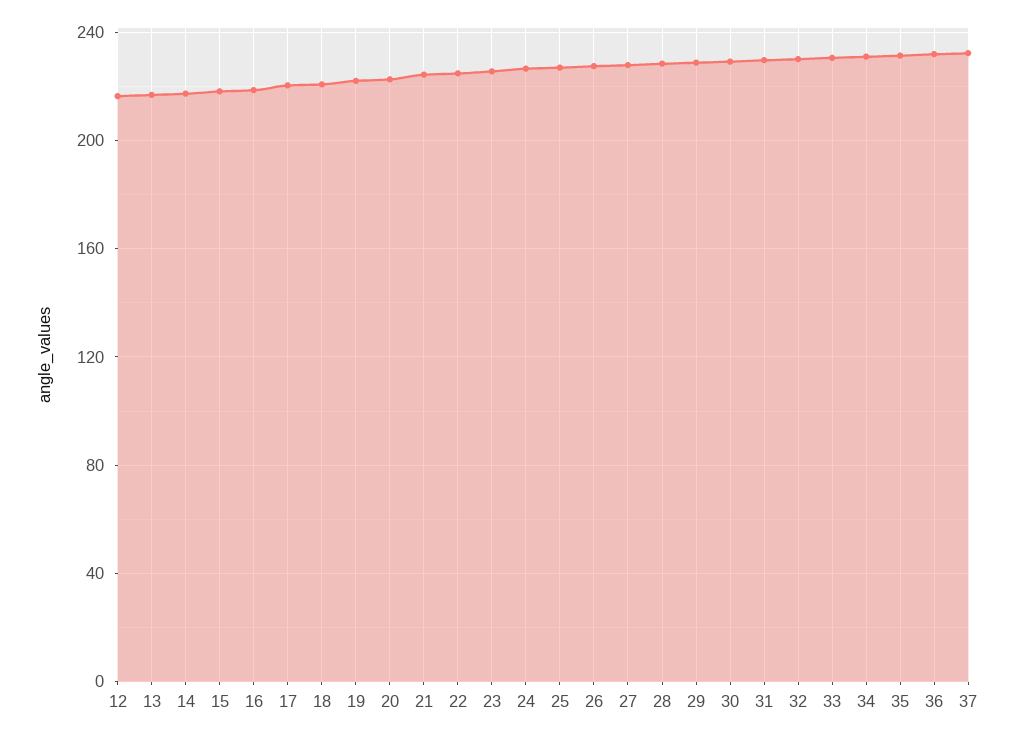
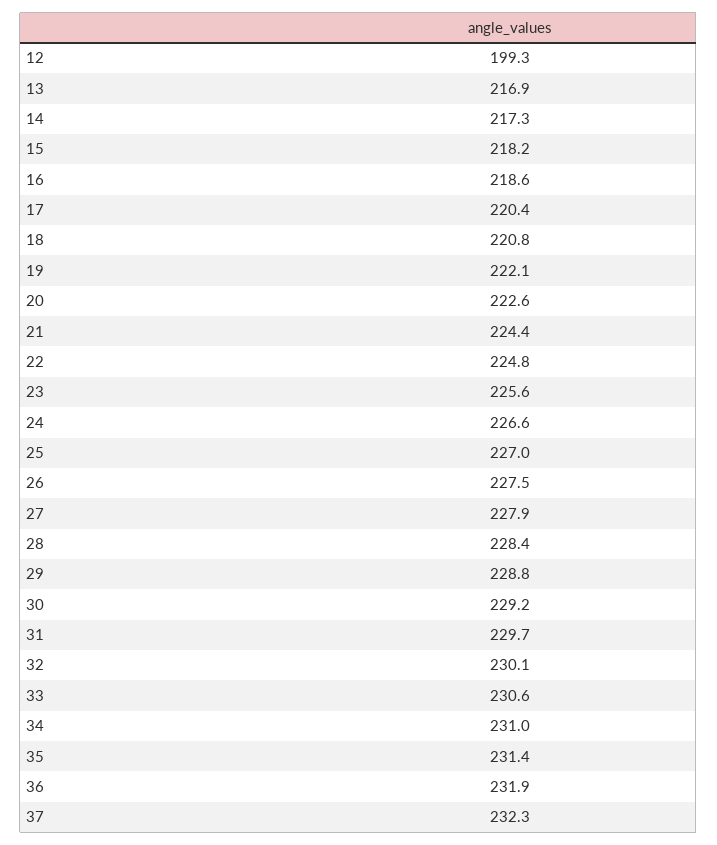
  {
-   "12": 215,
+   "12": 199.3,
    "13": 216.9,
    "14": 217.3,
    "15": 218.2,
    "16": 218.6,
    "17": 220.4,
    "18": 220.8,
    "19": 222.1,
    "20": 222.6,
    "21": 224.4,
    "22": 224.8,
    "23": 225.6,
    "24": 226.6,
    "25": 227,
    "26": 227.5,
    "27": 227.9,
    "28": 228.4,
    "29": 228.8,
    "30": 229.2,
    "31": 229.7,
    "32": 230.1,
    "33": 230.6,
    "34": 231,
    "35": 231.4,
    "36": 231.9,
    "37": 232.3
  }

